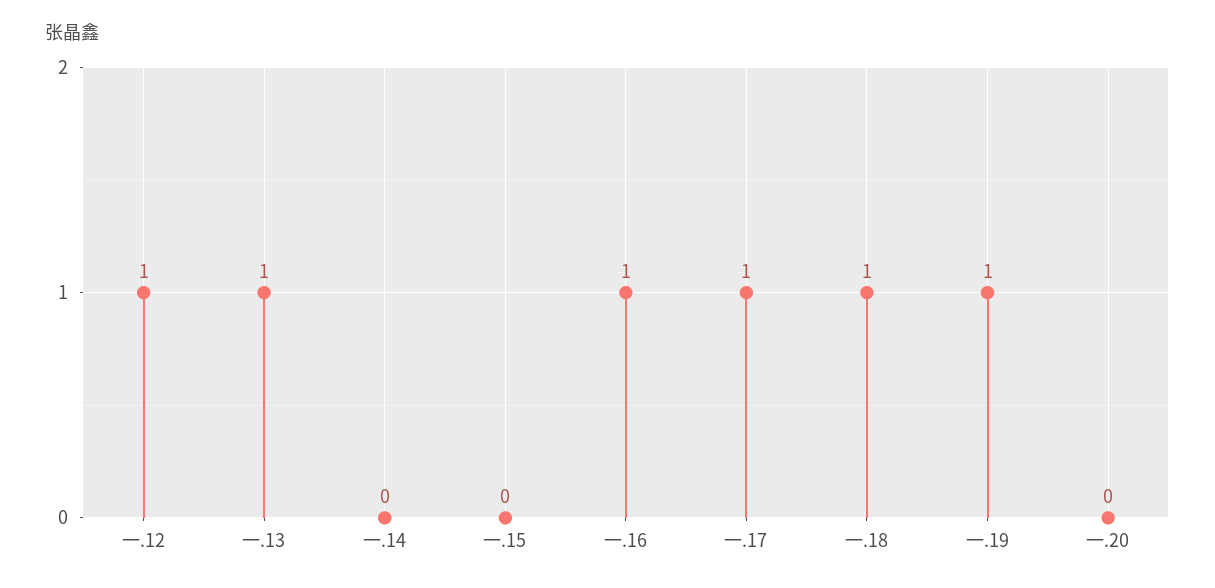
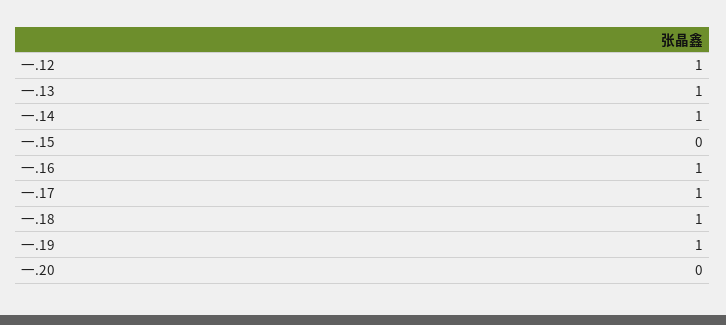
  {
    "一.12": 1,
    "一.13": 1,
-   "一.14": 0,
+   "一.14": 1,
    "一.15": 0,
    "一.16": 1,
    "一.17": 1,
    "一.18": 1,
    "一.19": 1,
    "一.20": 0
  }

